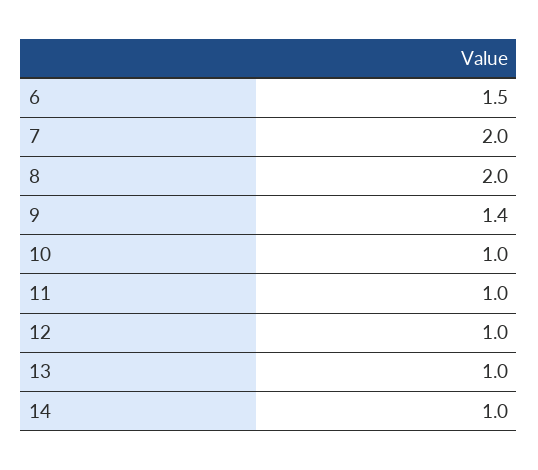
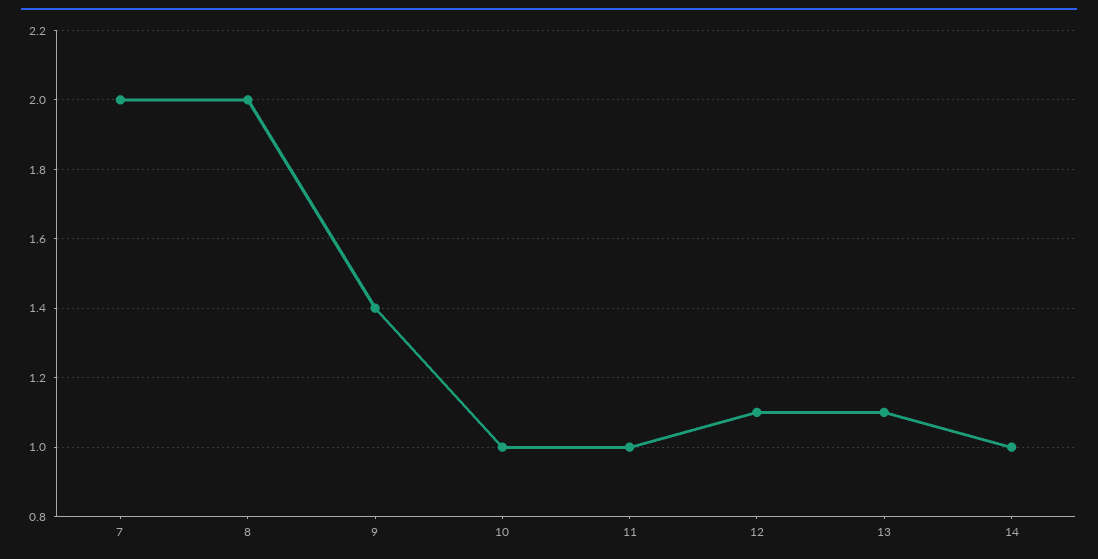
  {
-   "6": 1.5,
    "7": 2,
    "8": 2,
    "9": 1.4,
    "10": 1,
    "11": 1,
-   "12": 1,
+   "12": 1.1,
-   "13": 1,
+   "13": 1.1,
    "14": 1
  }

